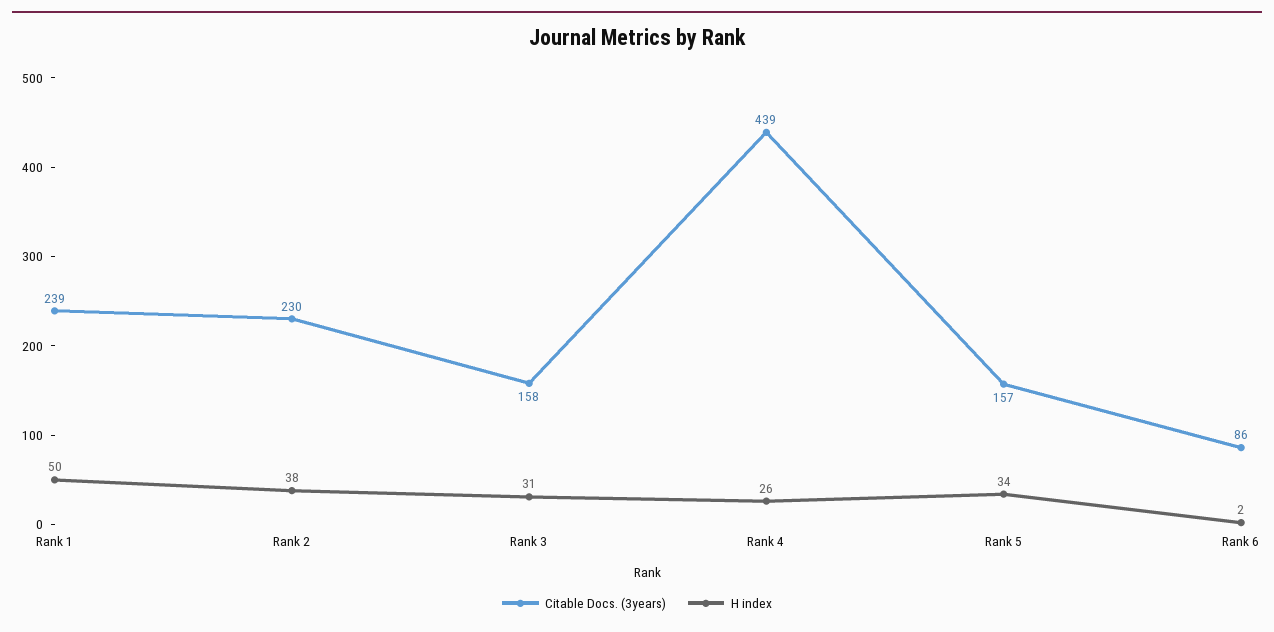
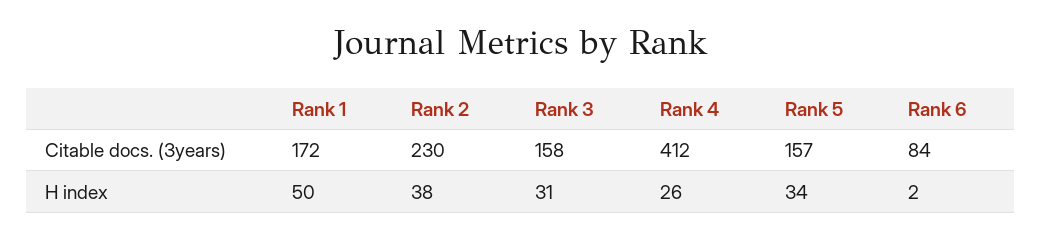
  {
    "Citable Docs. (3years)": {
-     "Rank 1": 239,
+     "Rank 1": 172,
      "Rank 2": 230,
      "Rank 3": 158,
-     "Rank 4": 439,
+     "Rank 4": 412,
      "Rank 5": 157,
-     "Rank 6": 86
+     "Rank 6": 84
    },
    "H index": {
      "Rank 1": 50,
      "Rank 2": 38,
      "Rank 3": 31,
      "Rank 4": 26,
      "Rank 5": 34,
      "Rank 6": 2
    }
  }

